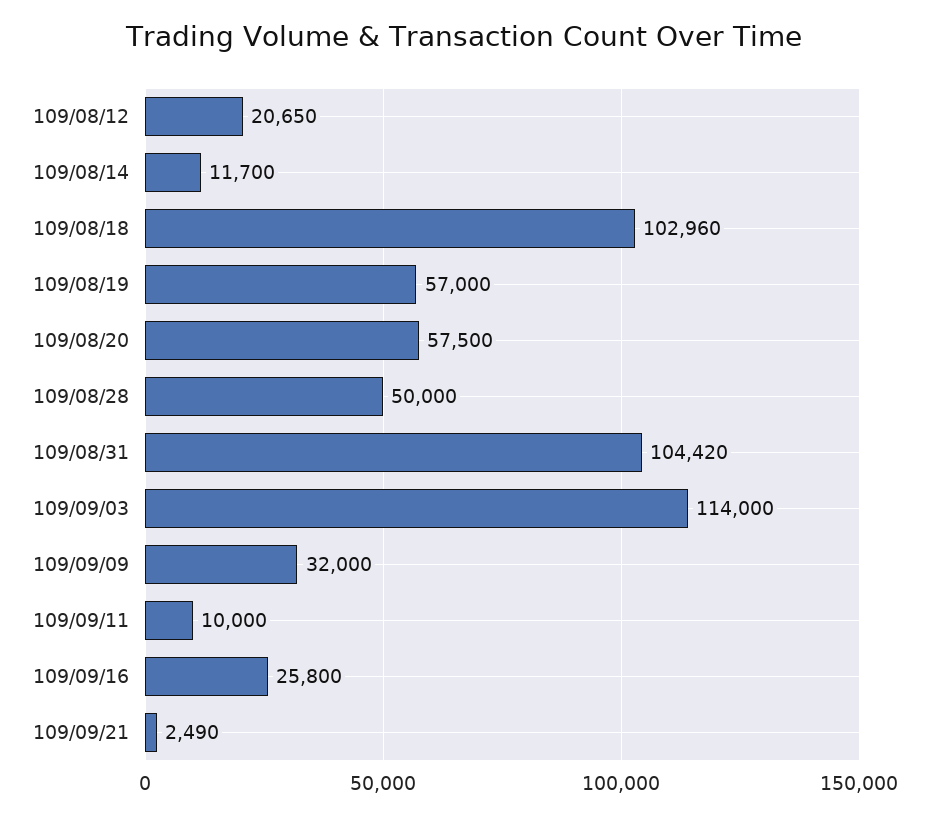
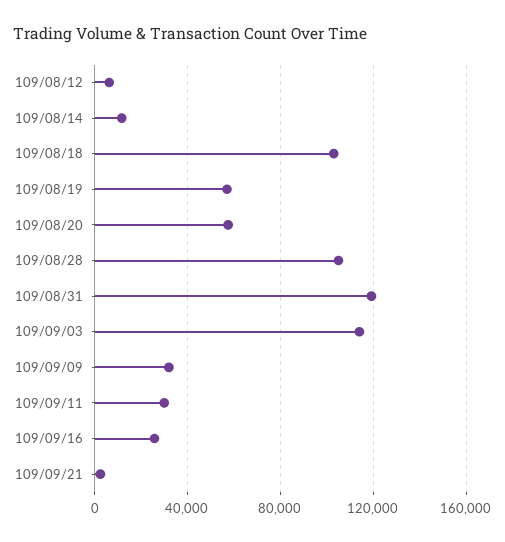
  {
-   "109/08/12": 20650,
+   "109/08/12": 5000,
    "109/08/14": 11700,
    "109/08/18": 102960,
    "109/08/19": 57000,
    "109/08/20": 57500,
-   "109/08/28": 50000,
+   "109/08/28": 105000,
-   "109/08/31": 104420,
+   "109/08/31": 120000,
    "109/09/03": 114000,
    "109/09/09": 32000,
-   "109/09/11": 10000,
+   "109/09/11": 30000,
    "109/09/16": 25800,
    "109/09/21": 2490
  }

